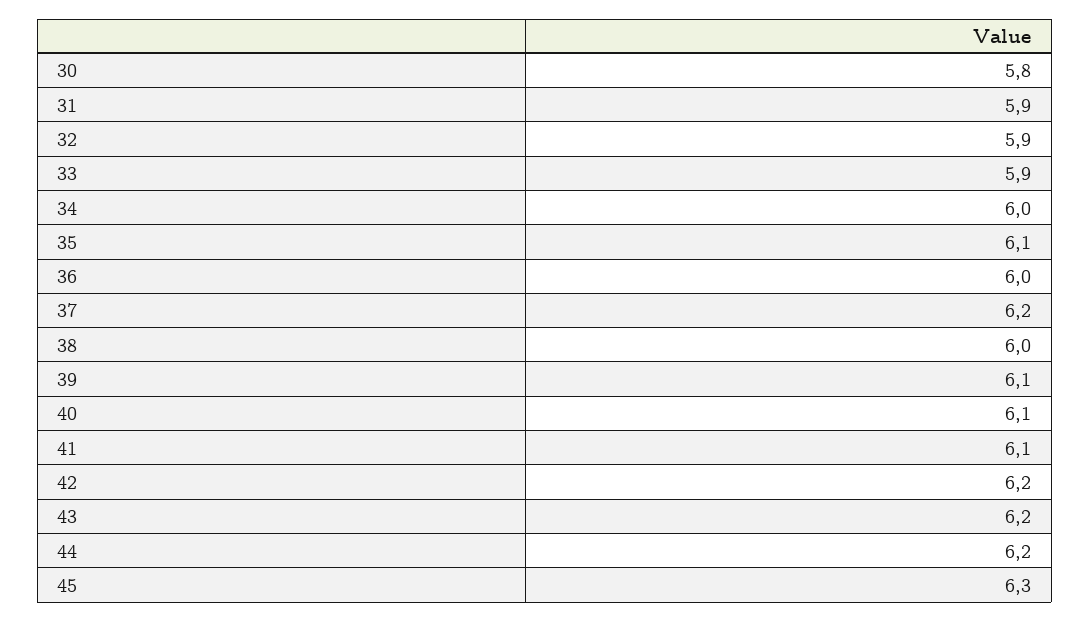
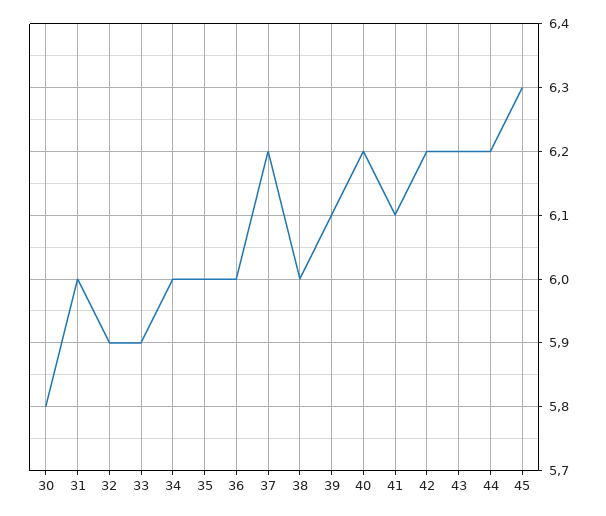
  {
    "30": 5.8,
-   "31": 5.9,
+   "31": 6,
    "32": 5.9,
    "33": 5.9,
    "34": 6,
-   "35": 6.1,
+   "35": 6,
    "36": 6,
    "37": 6.2,
    "38": 6,
    "39": 6.1,
-   "40": 6.1,
+   "40": 6.2,
    "41": 6.1,
    "42": 6.2,
    "43": 6.2,
    "44": 6.2,
    "45": 6.3
  }

